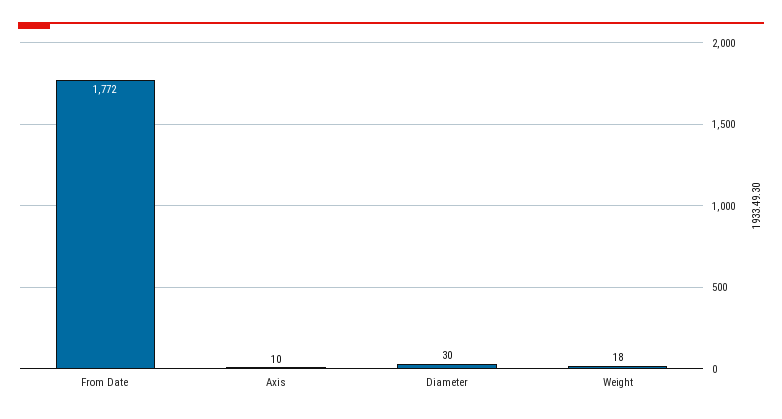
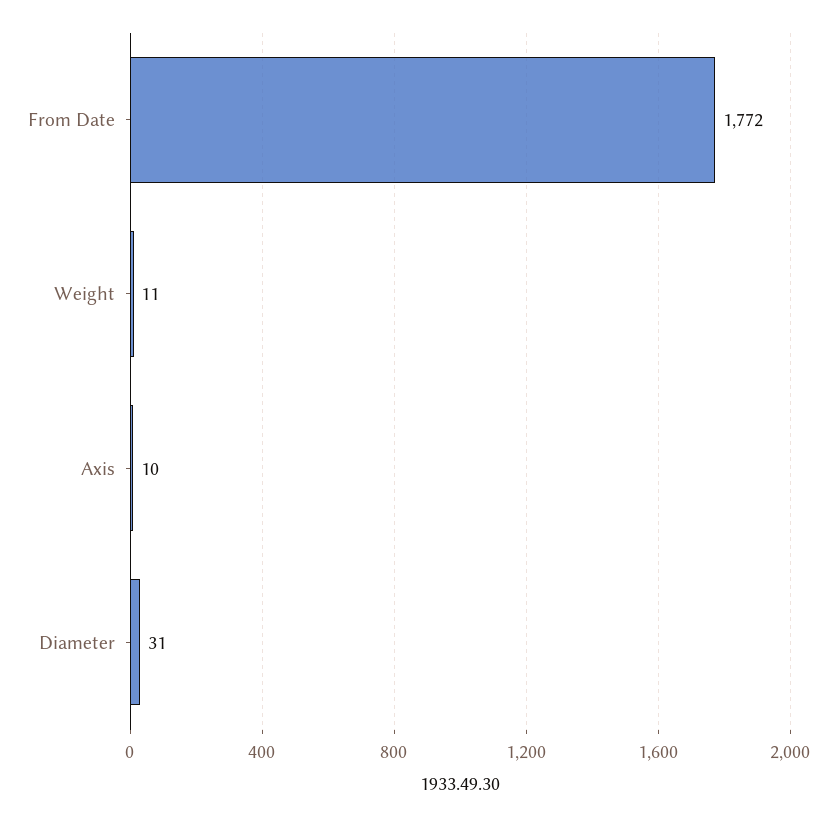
  {
    "From Date": 1772,
    "Axis": 10,
-   "Diameter": 30,
+   "Diameter": 31,
-   "Weight": 18
+   "Weight": 11
  }

